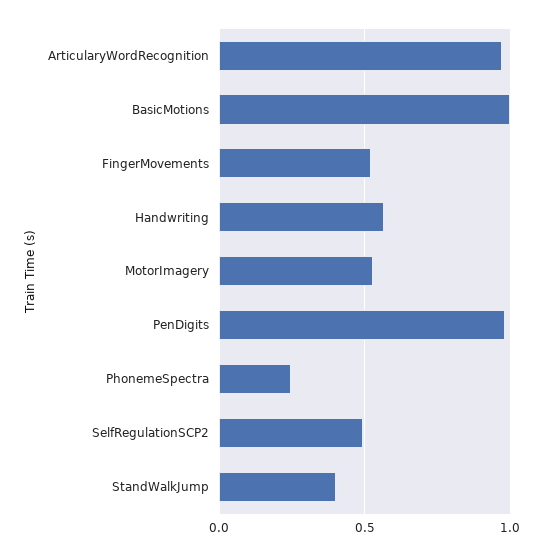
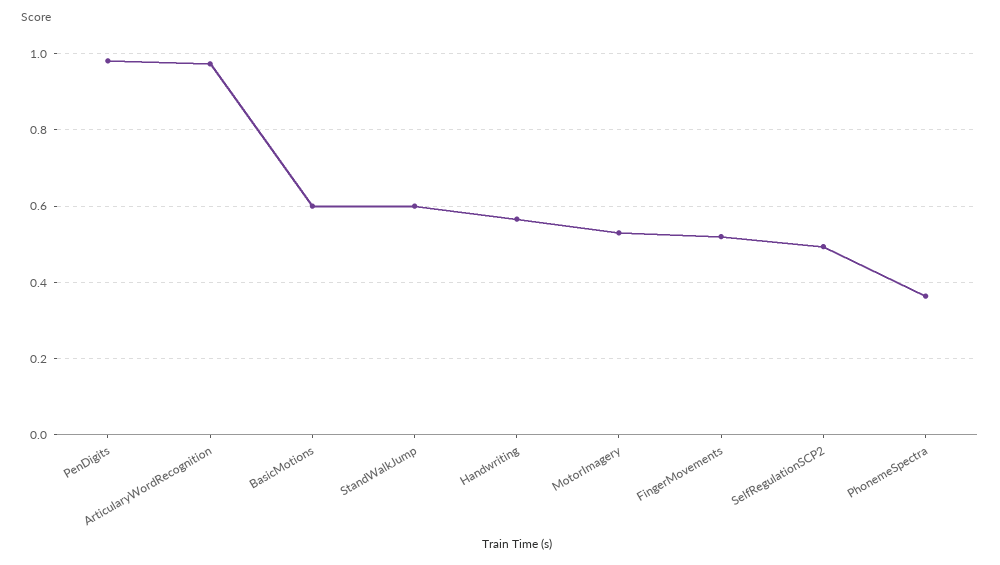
  {
    "ArticularyWordRecognition": 0.98,
-   "BasicMotions": 1,
+   "BasicMotions": 0.6,
    "FingerMovements": 0.52,
    "Handwriting": 0.56,
    "MotorImagery": 0.54,
    "PenDigits": 0.98,
-   "PhonemeSpectra": 0.25,
+   "PhonemeSpectra": 0.36,
    "SelfRegulationSCP2": 0.5,
-   "StandWalkJump": 0.4
+   "StandWalkJump": 0.6
  }

